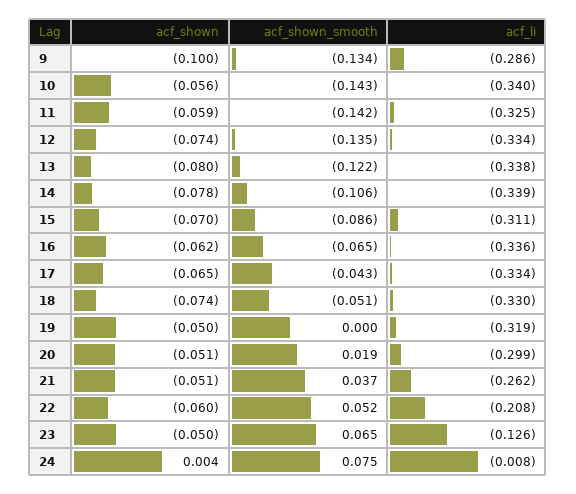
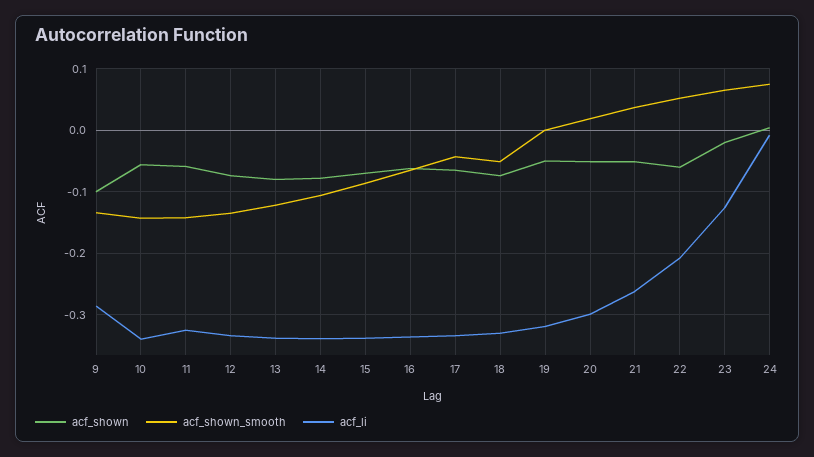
  {
    "acf_shown": {
      "9": -0.1,
      "10": -0.056,
      "11": -0.059,
      "12": -0.074,
      "13": -0.08,
      "14": -0.078,
      "15": -0.07,
      "16": -0.062,
      "17": -0.065,
      "18": -0.074,
      "19": -0.05,
      "20": -0.051,
      "21": -0.051,
      "22": -0.06,
-     "23": -0.05,
+     "23": -0.02,
      "24": 0.004
    },
    "acf_shown_smooth": {
      "9": -0.134,
      "10": -0.143,
      "11": -0.142,
      "12": -0.135,
      "13": -0.122,
      "14": -0.106,
      "15": -0.086,
      "16": -0.065,
      "17": -0.043,
      "18": -0.051,
      "19": 0,
      "20": 0.019,
      "21": 0.037,
      "22": 0.052,
      "23": 0.065,
      "24": 0.075
    },
    "acf_li": {
      "9": -0.286,
      "10": -0.34,
      "11": -0.325,
      "12": -0.334,
      "13": -0.338,
      "14": -0.339,
-     "15": -0.311,
+     "15": -0.34,
      "16": -0.336,
      "17": -0.334,
      "18": -0.33,
      "19": -0.319,
      "20": -0.299,
      "21": -0.262,
      "22": -0.208,
      "23": -0.126,
      "24": -0.008
    }
  }

